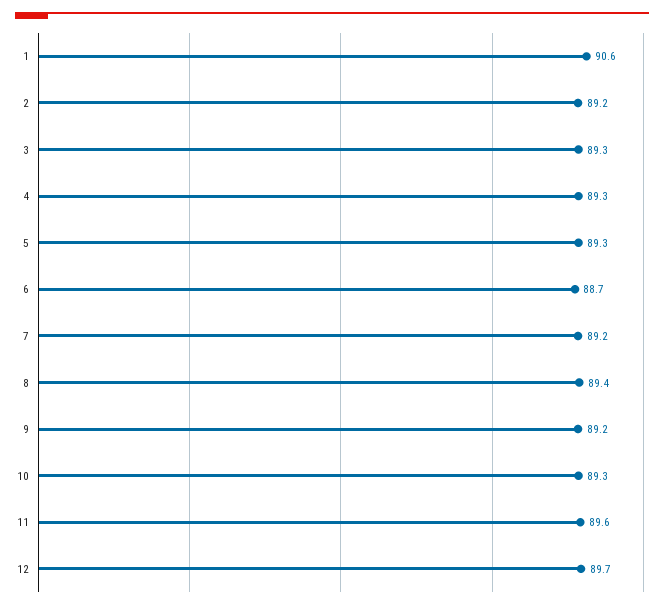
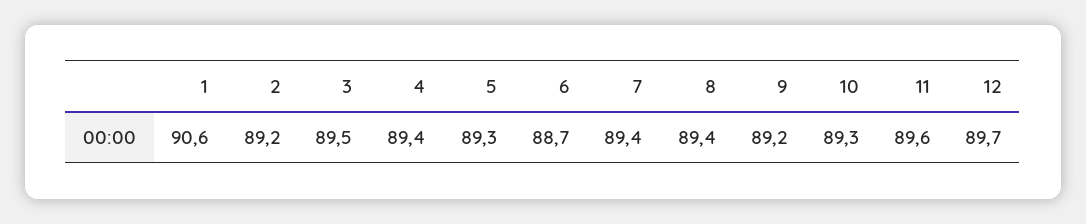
  {
    "1": 90.6,
    "2": 89.2,
-   "3": 89.3,
+   "3": 89.5,
-   "4": 89.3,
+   "4": 89.4,
    "5": 89.3,
    "6": 88.7,
-   "7": 89.2,
+   "7": 89.4,
    "8": 89.4,
    "9": 89.2,
    "10": 89.3,
    "11": 89.6,
    "12": 89.7
  }

